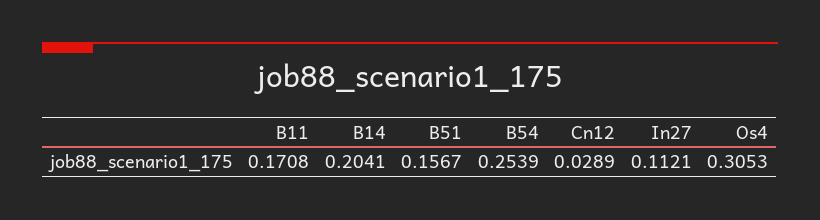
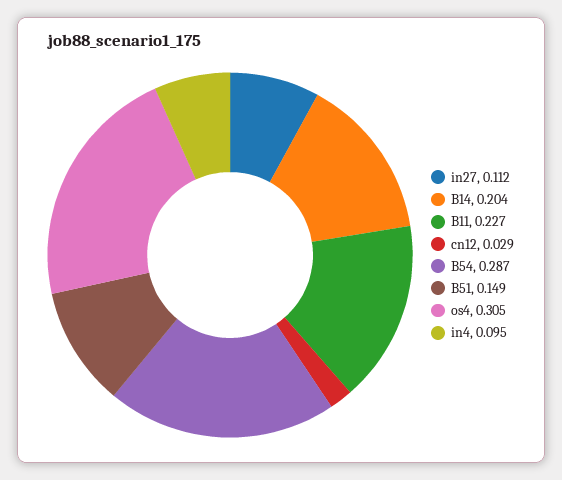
  {
-   "B11": 0.1708,
+   "B11": 0.227,
    "B14": 0.2041,
-   "B51": 0.1567,
+   "B51": 0.149,
-   "B54": 0.2539,
+   "B54": 0.287,
    "Cn12": 0.0289,
    "In27": 0.1121,
-   "Os4": 0.3053
+   "Os4": 0.3053,
+   "in4": 0.095
  }

